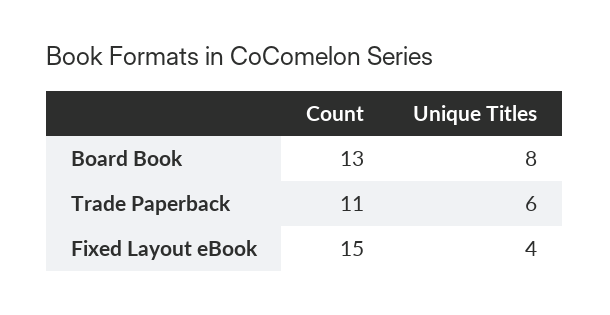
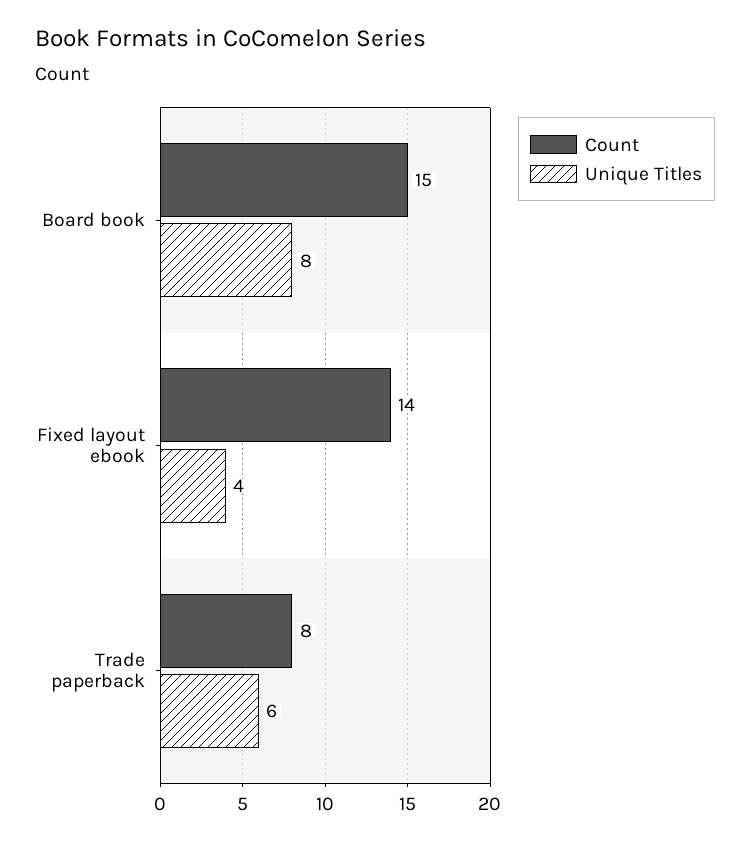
  {
    "Count": {
-     "Board Book": 13,
+     "Board Book": 15,
-     "Trade Paperback": 11,
+     "Trade Paperback": 8,
-     "Fixed Layout eBook": 15
+     "Fixed Layout eBook": 14
    },
    "Unique Titles": {
      "Board Book": 8,
      "Trade Paperback": 6,
      "Fixed Layout eBook": 4
    }
  }

